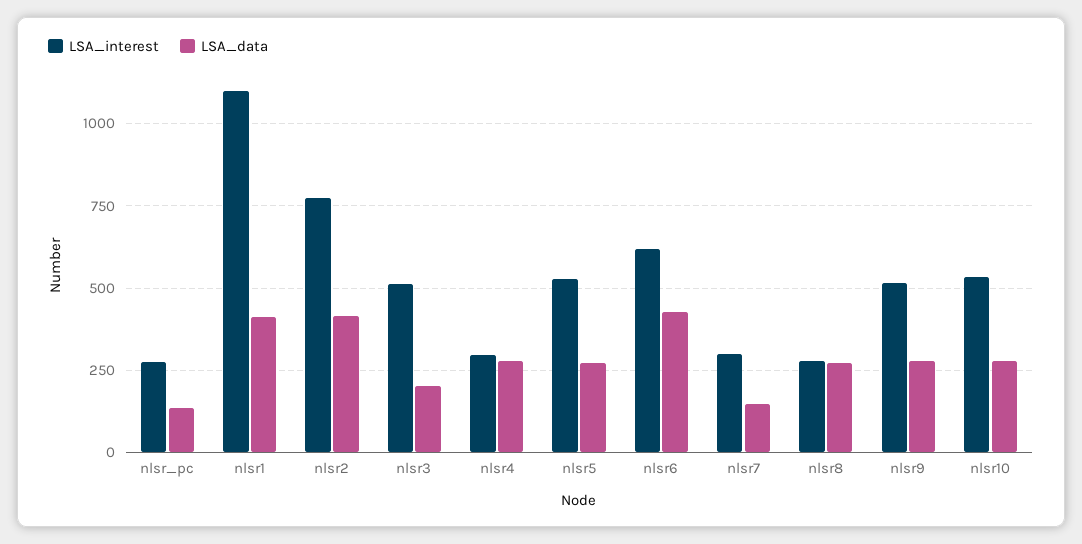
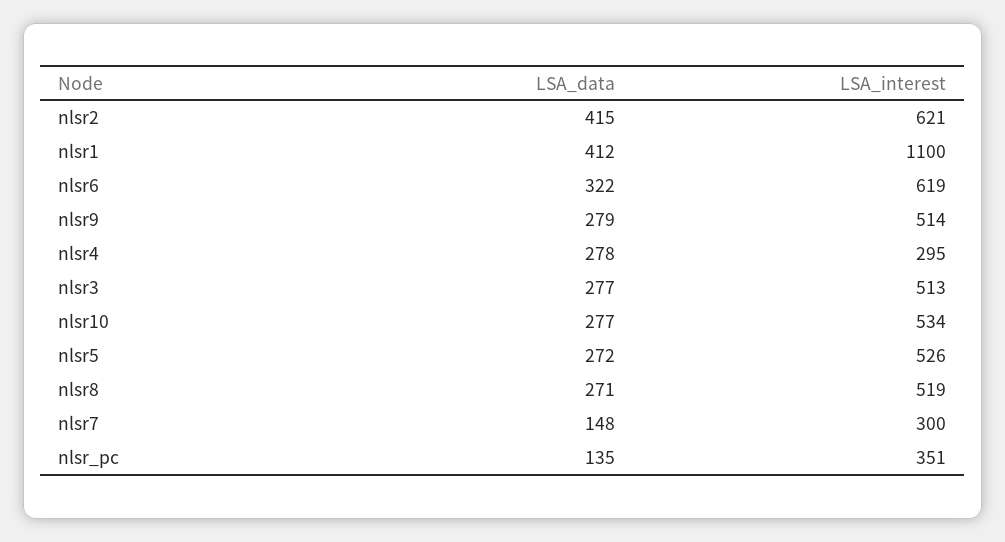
  {
    "LSA_interest": {
-     "nlsr_pc": 275,
+     "nlsr_pc": 351,
      "nlsr1": 1100,
-     "nlsr2": 775,
+     "nlsr2": 621,
      "nlsr3": 513,
      "nlsr4": 295,
      "nlsr5": 526,
      "nlsr6": 619,
      "nlsr7": 300,
-     "nlsr8": 275,
+     "nlsr8": 519,
      "nlsr9": 514,
      "nlsr10": 534
    },
    "LSA_data": {
      "nlsr_pc": 135,
      "nlsr1": 412,
      "nlsr2": 415,
-     "nlsr3": 200,
+     "nlsr3": 277,
      "nlsr4": 278,
      "nlsr5": 272,
-     "nlsr6": 425,
+     "nlsr6": 322,
      "nlsr7": 148,
      "nlsr8": 271,
      "nlsr9": 279,
      "nlsr10": 277
    }
  }

